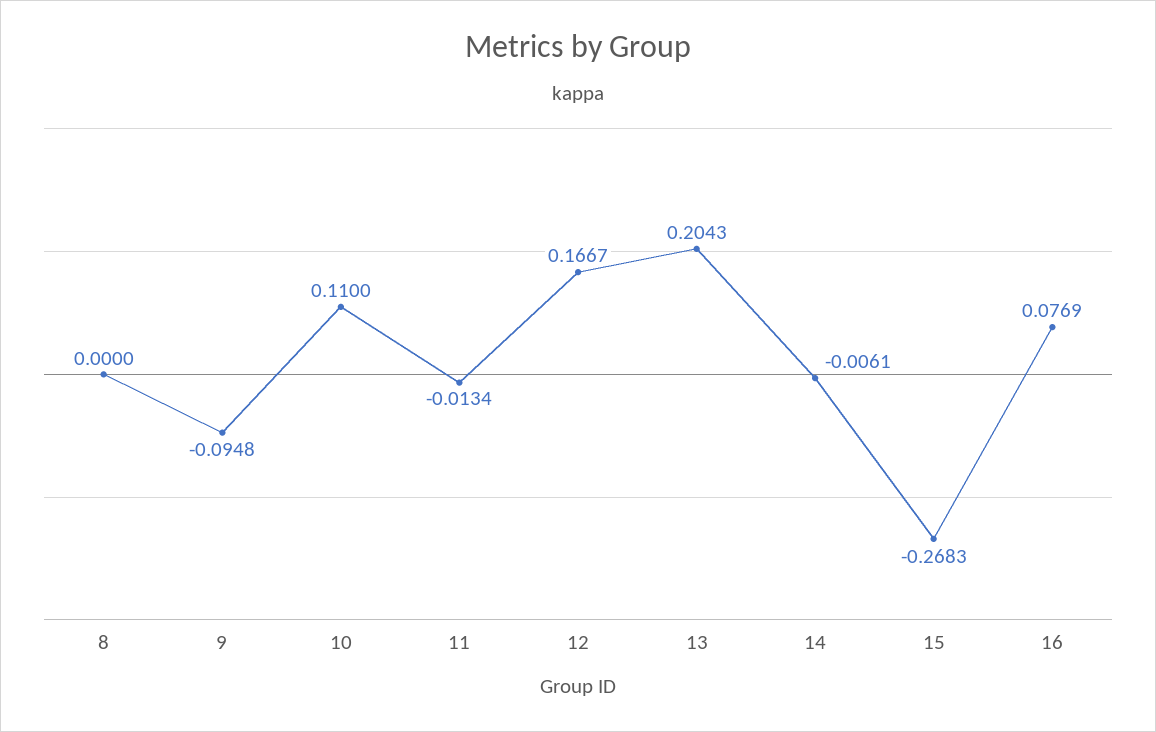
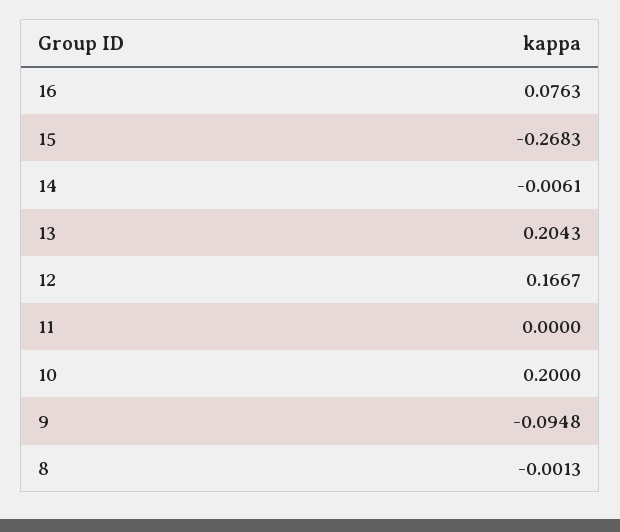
  {
-   "8": 0,
+   "8": -0.0013,
    "9": -0.0948,
-   "10": 0.11,
+   "10": 0.2,
-   "11": -0.0134,
+   "11": 0,
    "12": 0.1667,
    "13": 0.2043,
    "14": -0.0061,
    "15": -0.2683,
-   "16": 0.0769
+   "16": 0.0763
  }

